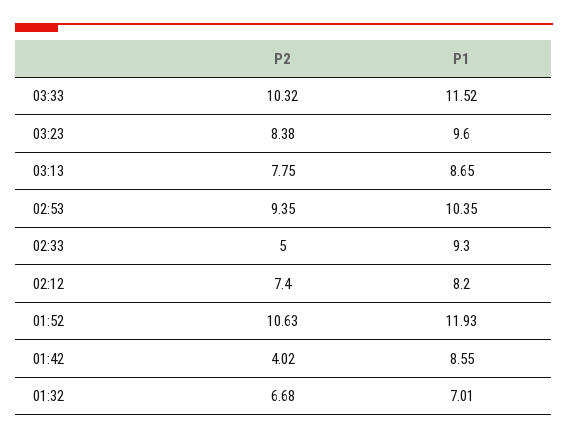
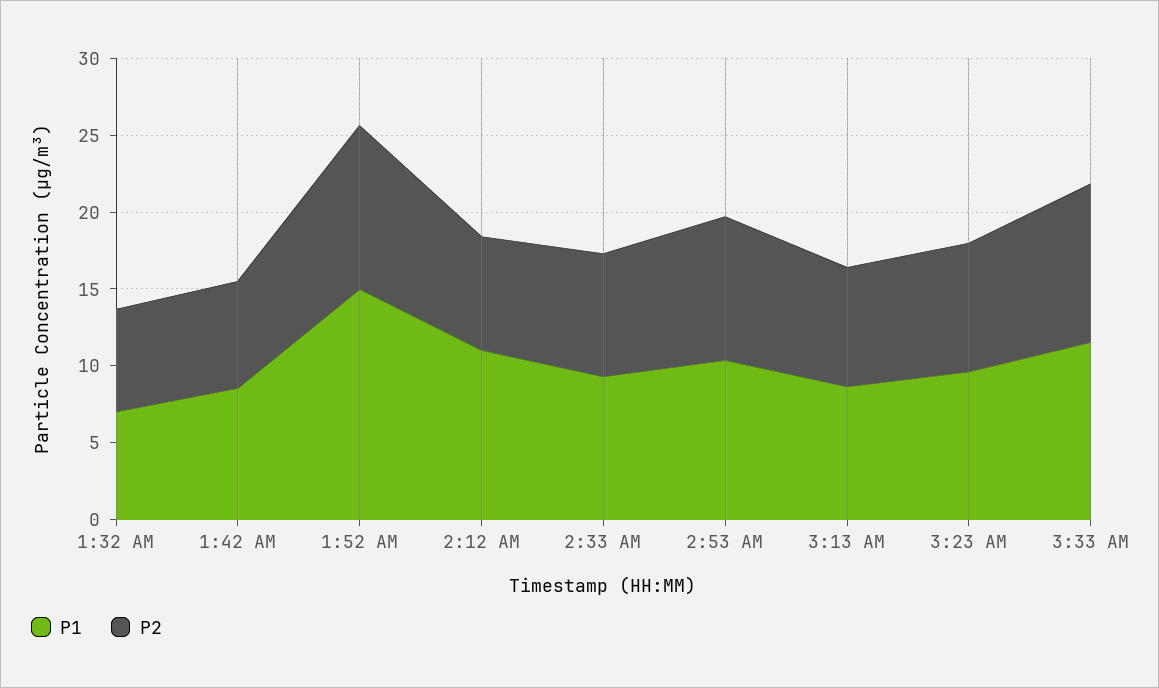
  {
    "P2": {
      "03:33": 10.32,
      "03:23": 8.38,
      "03:13": 7.75,
      "02:53": 9.35,
-     "02:33": 5,
+     "02:33": 8,
      "02:12": 7.4,
      "01:52": 10.63,
-     "01:42": 4.02,
+     "01:42": 7,
      "01:32": 6.68
    },
    "P1": {
      "03:33": 11.52,
      "03:23": 9.6,
      "03:13": 8.65,
      "02:53": 10.35,
      "02:33": 9.3,
-     "02:12": 8.2,
+     "02:12": 11,
-     "01:52": 11.93,
+     "01:52": 15,
      "01:42": 8.55,
      "01:32": 7.01
    }
  }

